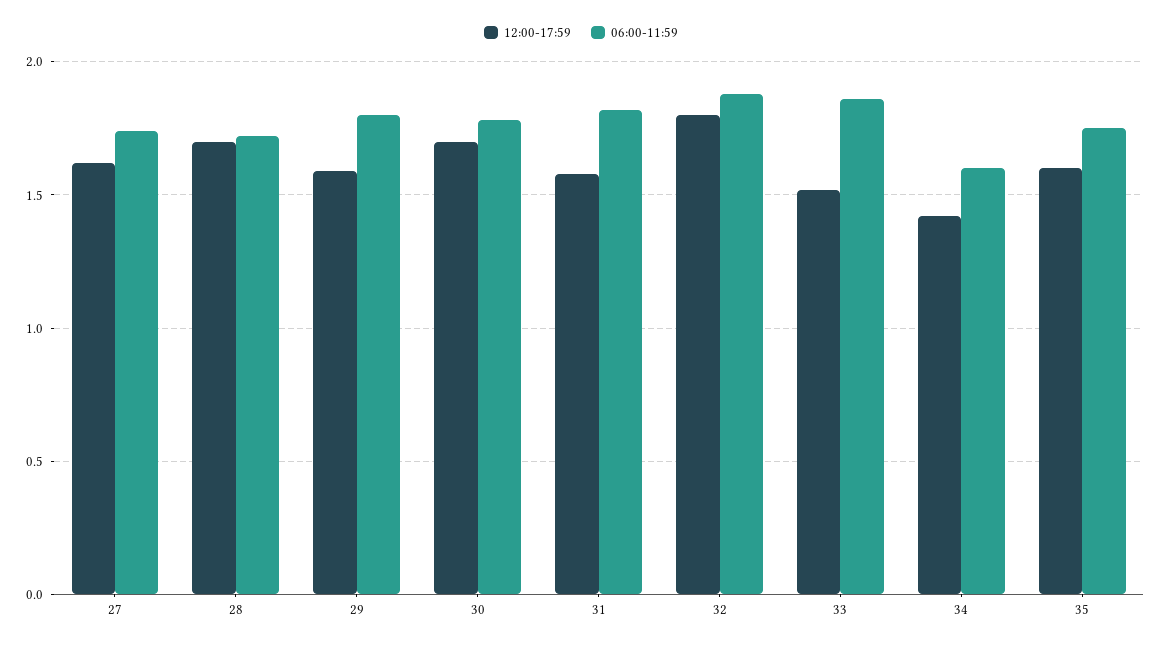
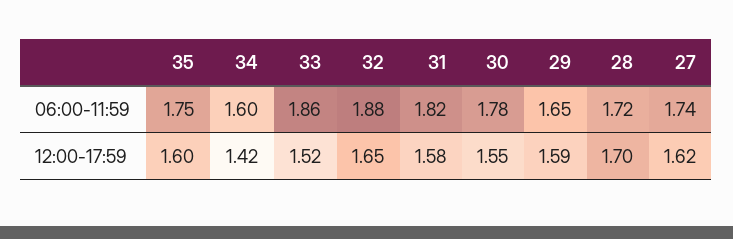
  {
    "12:00-17:59": {
      "27": 1.62,
      "28": 1.7,
      "29": 1.59,
-     "30": 1.7,
+     "30": 1.55,
      "31": 1.58,
-     "32": 1.8,
+     "32": 1.65,
      "33": 1.52,
      "34": 1.42,
      "35": 1.6
    },
    "06:00-11:59": {
      "27": 1.74,
      "28": 1.72,
-     "29": 1.8,
+     "29": 1.65,
      "30": 1.78,
      "31": 1.82,
      "32": 1.88,
      "33": 1.86,
      "34": 1.6,
      "35": 1.75
    }
  }

